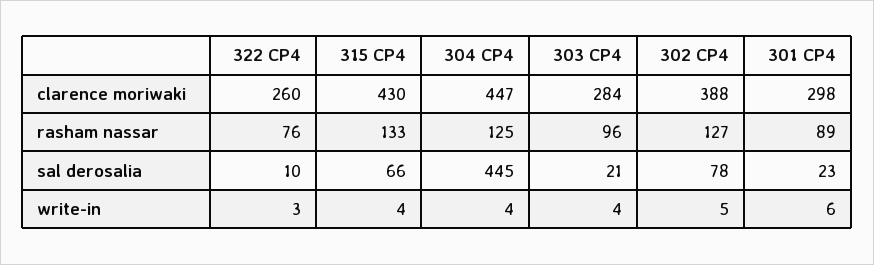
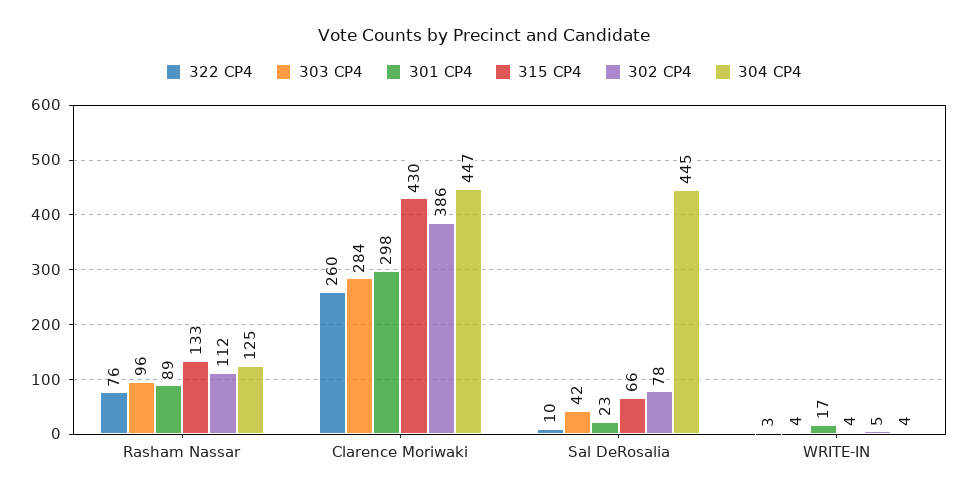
  {
    "322 CP4": {
      "clarence moriwaki": 260,
      "rasham nassar": 76,
      "sal derosalia": 10,
      "write-in": 3
    },
    "315 CP4": {
      "clarence moriwaki": 430,
      "rasham nassar": 133,
      "sal derosalia": 66,
      "write-in": 4
    },
    "304 CP4": {
      "clarence moriwaki": 447,
      "rasham nassar": 125,
      "sal derosalia": 445,
      "write-in": 4
    },
    "303 CP4": {
      "clarence moriwaki": 284,
      "rasham nassar": 96,
-     "sal derosalia": 21,
+     "sal derosalia": 42,
      "write-in": 4
    },
    "302 CP4": {
-     "clarence moriwaki": 388,
+     "clarence moriwaki": 386,
-     "rasham nassar": 127,
+     "rasham nassar": 112,
      "sal derosalia": 78,
      "write-in": 5
    },
    "301 CP4": {
      "clarence moriwaki": 298,
      "rasham nassar": 89,
      "sal derosalia": 23,
-     "write-in": 6
+     "write-in": 17
    }
  }

